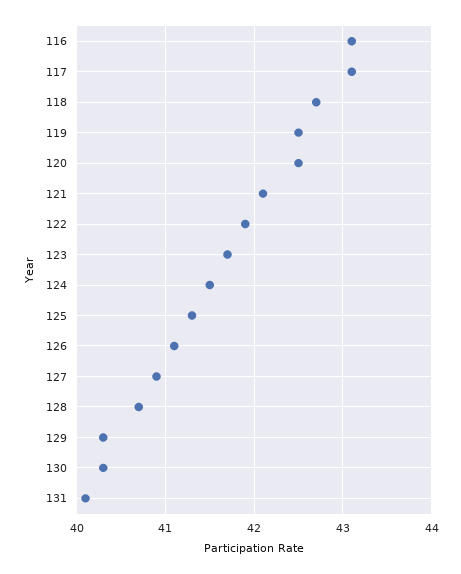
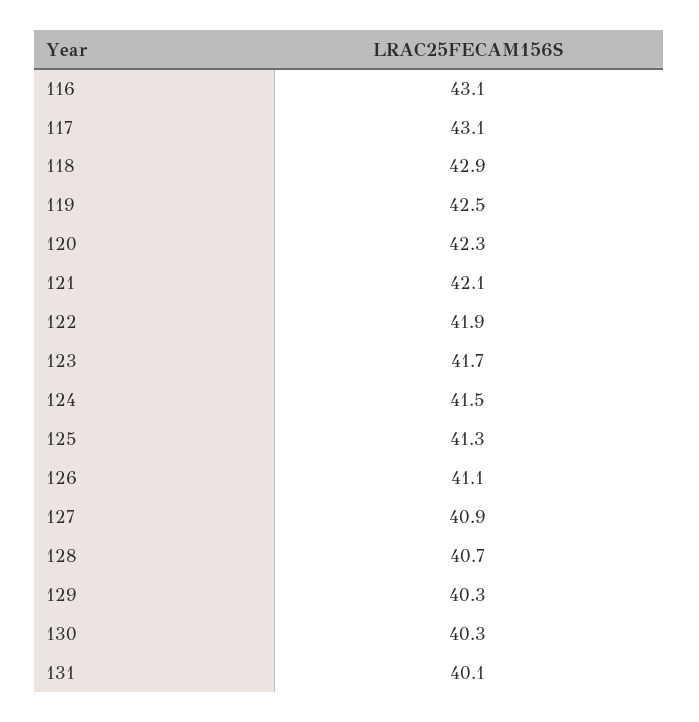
  {
    "116": 43.1,
    "117": 43.1,
-   "118": 42.7,
+   "118": 42.9,
    "119": 42.5,
-   "120": 42.5,
+   "120": 42.3,
    "121": 42.1,
    "122": 41.9,
    "123": 41.7,
    "124": 41.5,
    "125": 41.3,
    "126": 41.1,
    "127": 40.9,
    "128": 40.7,
    "129": 40.3,
    "130": 40.3,
    "131": 40.1
  }

